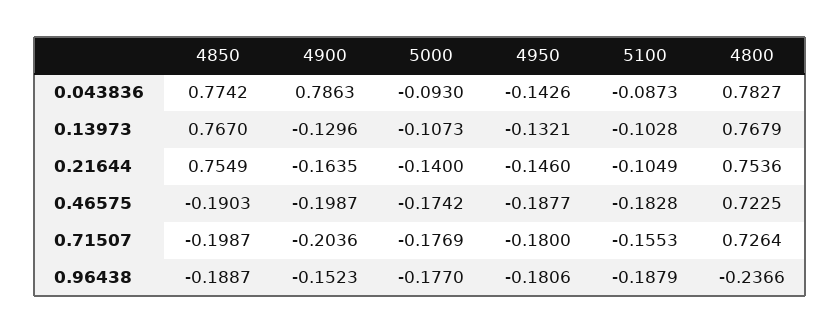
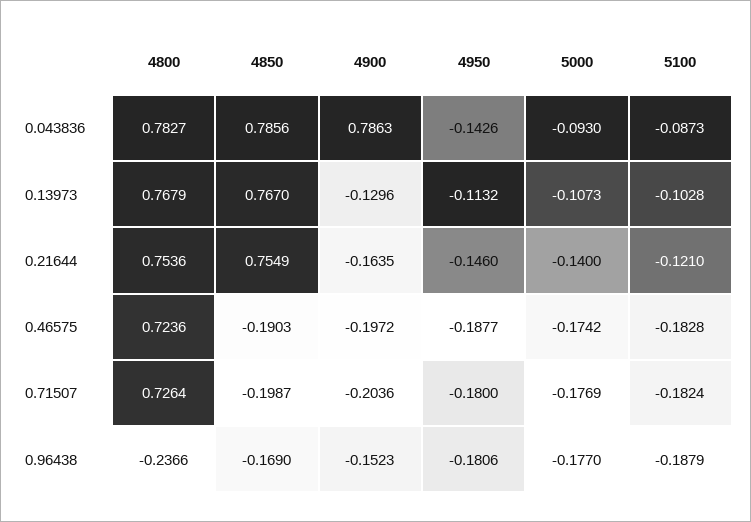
  {
    "4850": {
-     "0.043836": 0.7742,
+     "0.043836": 0.7856,
      "0.13973": 0.767,
      "0.21644": 0.7549,
      "0.46575": -0.1903,
      "0.71507": -0.1987,
-     "0.96438": -0.1887
+     "0.96438": -0.169
    },
    "4900": {
      "0.043836": 0.7863,
      "0.13973": -0.1296,
      "0.21644": -0.1635,
-     "0.46575": -0.1987,
+     "0.46575": -0.1972,
      "0.71507": -0.2036,
      "0.96438": -0.1523
    },
    "5000": {
      "0.043836": -0.093,
      "0.13973": -0.1073,
      "0.21644": -0.14,
      "0.46575": -0.1742,
      "0.71507": -0.1769,
      "0.96438": -0.177
    },
    "4950": {
      "0.043836": -0.1426,
-     "0.13973": -0.1321,
+     "0.13973": -0.1132,
      "0.21644": -0.146,
      "0.46575": -0.1877,
      "0.71507": -0.18,
      "0.96438": -0.1806
    },
    "5100": {
      "0.043836": -0.0873,
      "0.13973": -0.1028,
-     "0.21644": -0.1049,
+     "0.21644": -0.121,
      "0.46575": -0.1828,
-     "0.71507": -0.1553,
+     "0.71507": -0.1824,
      "0.96438": -0.1879
    },
    "4800": {
      "0.043836": 0.7827,
      "0.13973": 0.7679,
      "0.21644": 0.7536,
-     "0.46575": 0.7225,
+     "0.46575": 0.7236,
      "0.71507": 0.7264,
      "0.96438": -0.2366
    }
  }

